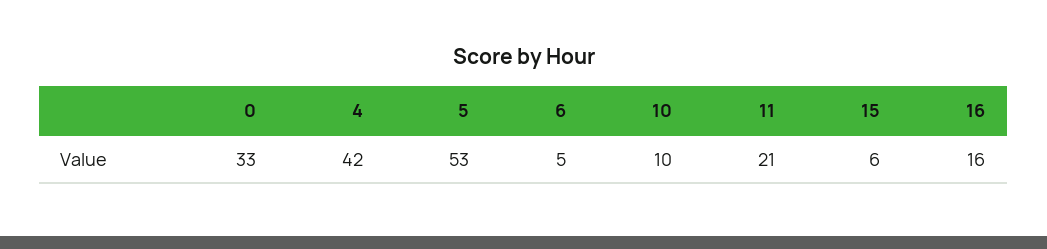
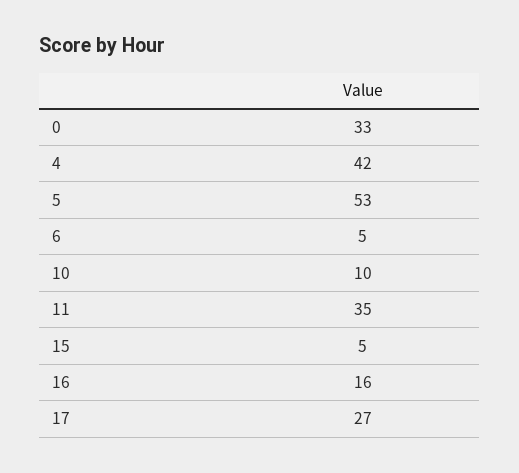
  {
    "0": 33,
    "4": 42,
    "5": 53,
    "6": 5,
    "10": 10,
-   "11": 21,
+   "11": 35,
-   "15": 6,
+   "15": 5,
-   "16": 16
+   "16": 16,
+   "17": 27
  }

